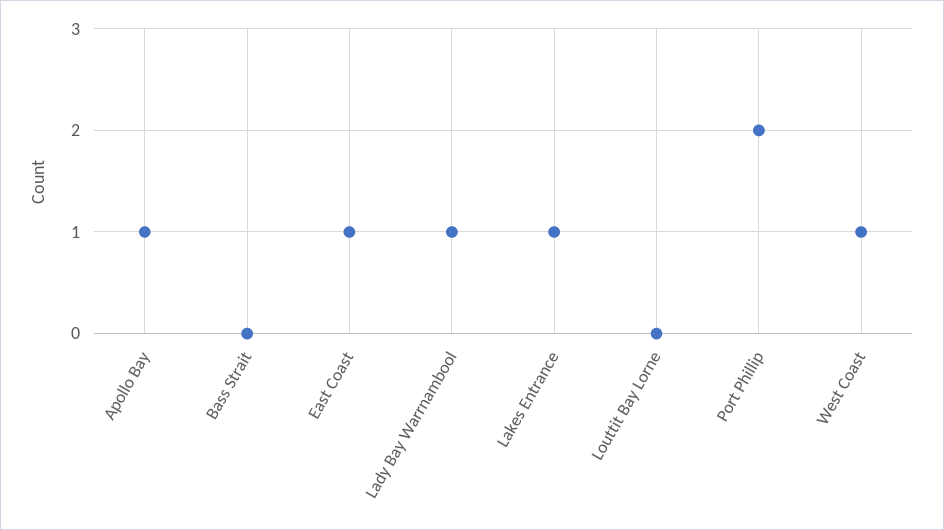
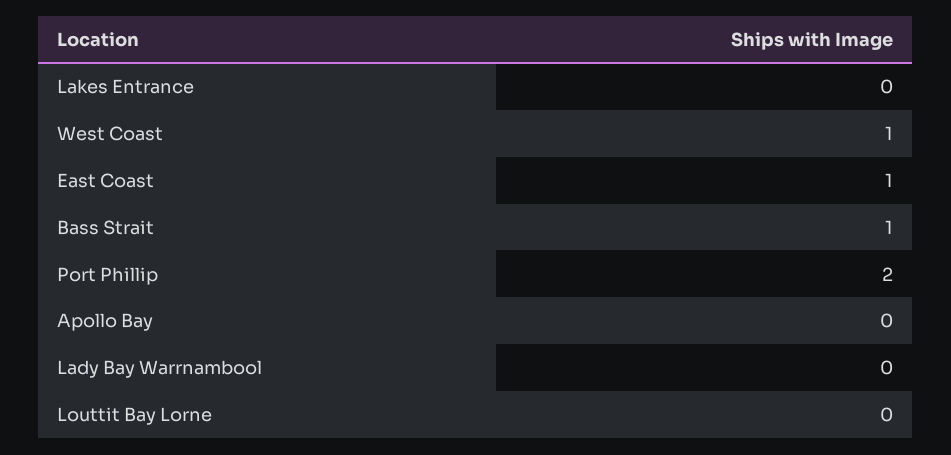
  {
-   "Apollo Bay": 1,
+   "Apollo Bay": 0,
-   "Bass Strait": 0,
+   "Bass Strait": 1,
    "East Coast": 1,
-   "Lady Bay Warrnambool": 1,
+   "Lady Bay Warrnambool": 0,
-   "Lakes Entrance": 1,
+   "Lakes Entrance": 0,
    "Louttit Bay Lorne": 0,
    "Port Phillip": 2,
    "West Coast": 1
  }

